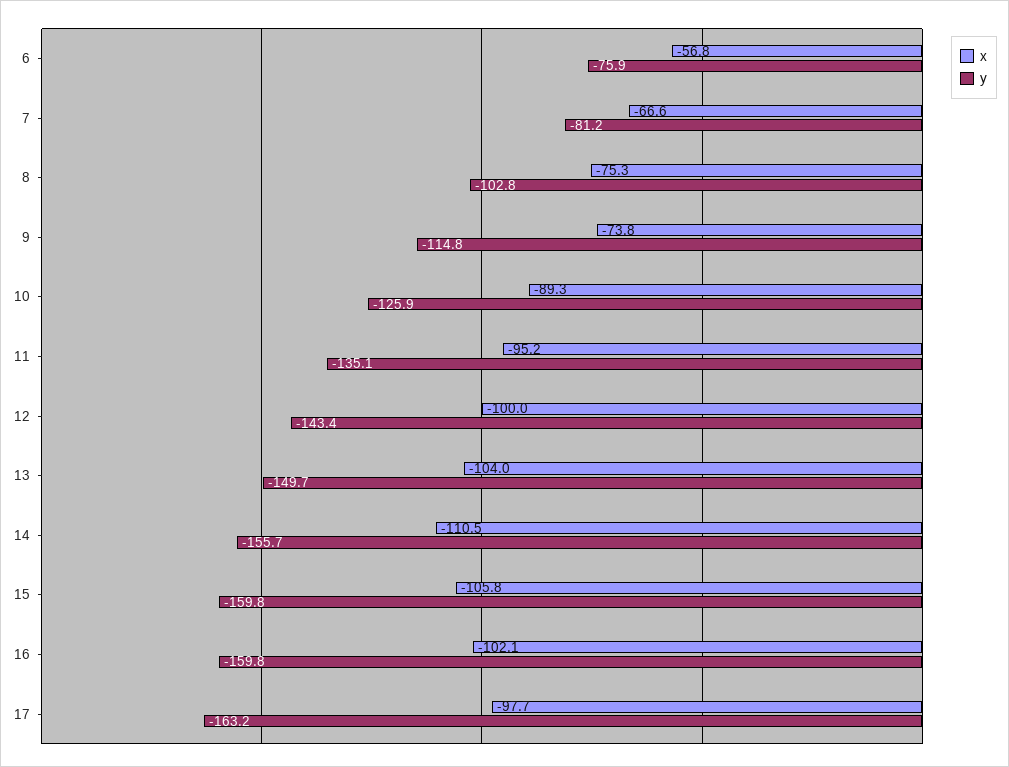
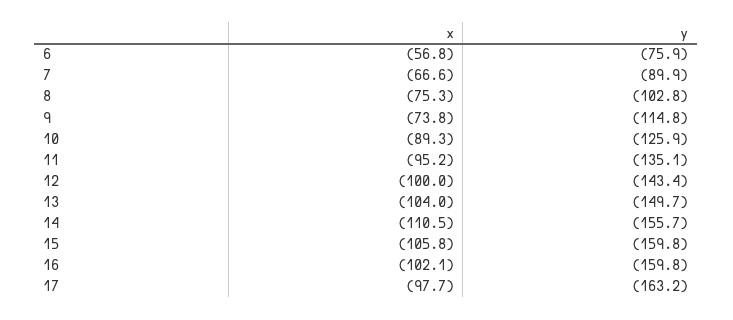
  {
    "x": {
      "6": -56.8,
      "7": -66.6,
      "8": -75.3,
      "9": -73.8,
      "10": -89.3,
      "11": -95.2,
      "12": -100,
      "13": -104,
      "14": -110.5,
      "15": -105.8,
      "16": -102.1,
      "17": -97.7
    },
    "y": {
      "6": -75.9,
-     "7": -81.2,
+     "7": -89.9,
      "8": -102.8,
      "9": -114.8,
      "10": -125.9,
      "11": -135.1,
      "12": -143.4,
      "13": -149.7,
      "14": -155.7,
      "15": -159.8,
      "16": -159.8,
      "17": -163.2
    }
  }

